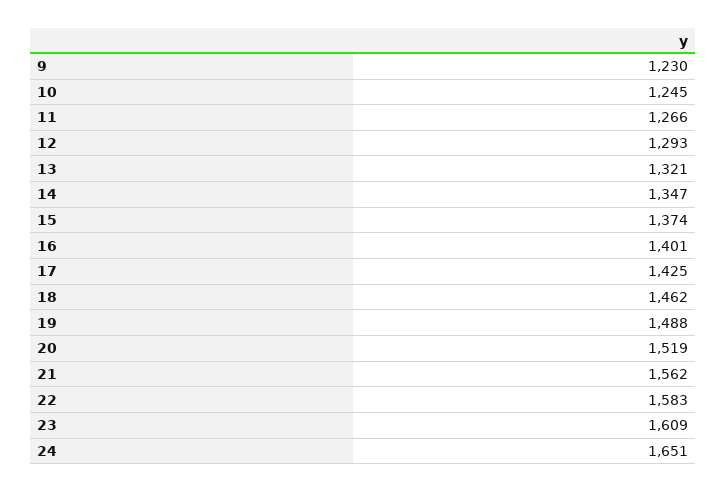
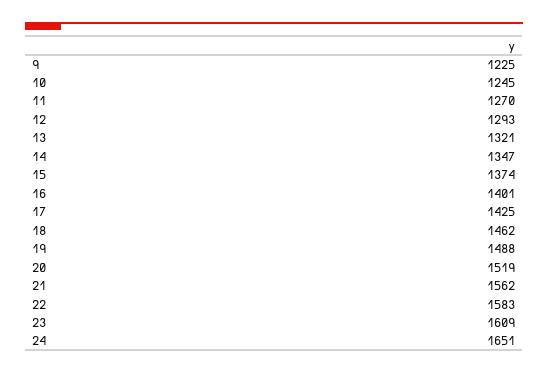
  {
-   "9": 1230,
+   "9": 1225,
    "10": 1245,
-   "11": 1266,
+   "11": 1270,
    "12": 1293,
    "13": 1321,
    "14": 1347,
    "15": 1374,
    "16": 1401,
    "17": 1425,
    "18": 1462,
    "19": 1488,
    "20": 1519,
    "21": 1562,
    "22": 1583,
    "23": 1609,
    "24": 1651
  }

